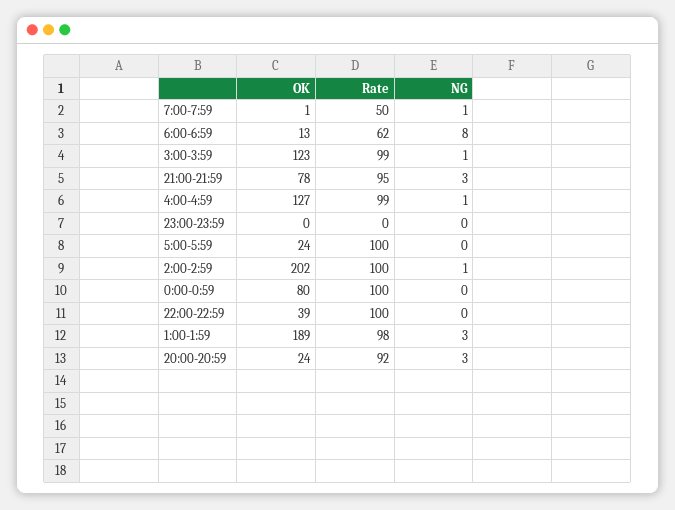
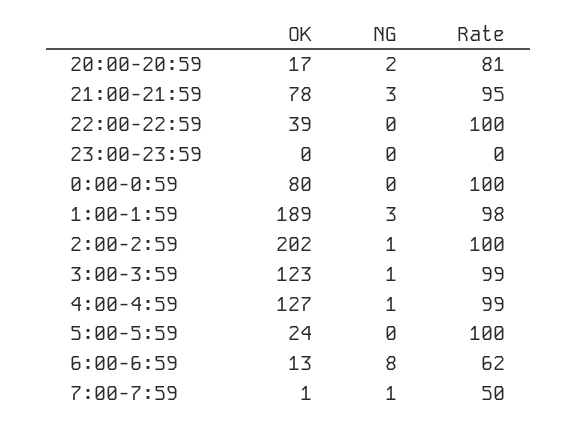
  {
    "OK": {
      "7:00-7:59": 1,
      "6:00-6:59": 13,
      "3:00-3:59": 123,
      "21:00-21:59": 78,
      "4:00-4:59": 127,
      "23:00-23:59": 0,
      "5:00-5:59": 24,
      "2:00-2:59": 202,
      "0:00-0:59": 80,
      "22:00-22:59": 39,
      "1:00-1:59": 189,
-     "20:00-20:59": 24
+     "20:00-20:59": 17
    },
    "Rate": {
      "7:00-7:59": 50,
      "6:00-6:59": 62,
      "3:00-3:59": 99,
      "21:00-21:59": 95,
      "4:00-4:59": 99,
      "23:00-23:59": 0,
      "5:00-5:59": 100,
      "2:00-2:59": 100,
      "0:00-0:59": 100,
      "22:00-22:59": 100,
      "1:00-1:59": 98,
-     "20:00-20:59": 92
+     "20:00-20:59": 81
    },
    "NG": {
      "7:00-7:59": 1,
      "6:00-6:59": 8,
      "3:00-3:59": 1,
      "21:00-21:59": 3,
      "4:00-4:59": 1,
      "23:00-23:59": 0,
      "5:00-5:59": 0,
      "2:00-2:59": 1,
      "0:00-0:59": 0,
      "22:00-22:59": 0,
      "1:00-1:59": 3,
-     "20:00-20:59": 3
+     "20:00-20:59": 2
    }
  }

